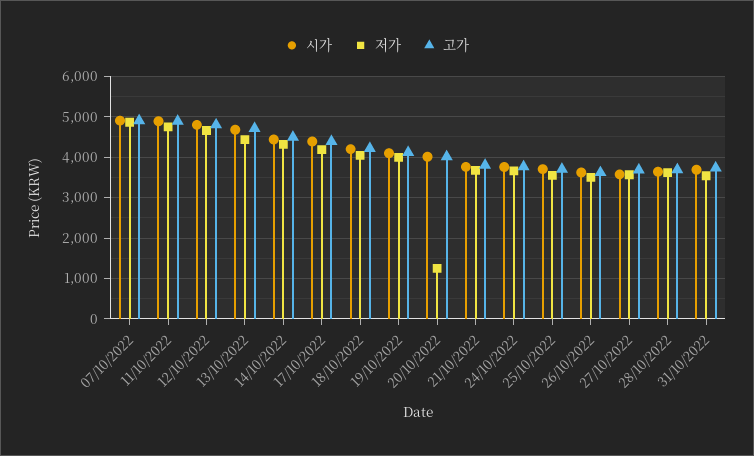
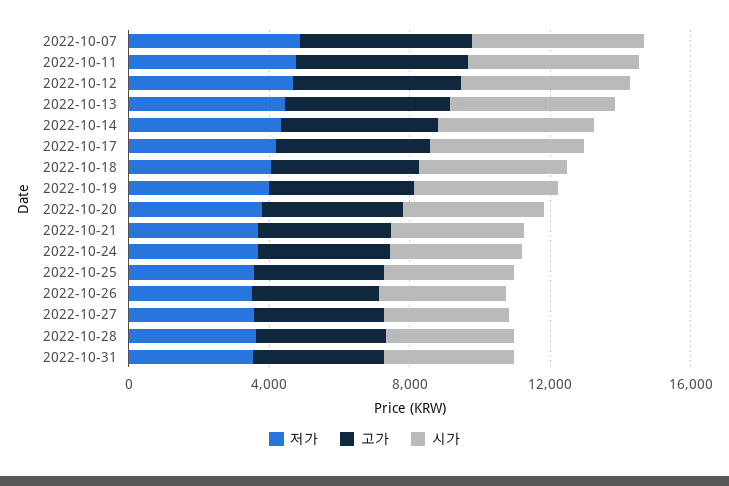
  {
    "시가": {
      "07/10/2022": 5000,
      "11/10/2022": 4800,
      "12/10/2022": 4800,
      "13/10/2022": 4600,
      "14/10/2022": 4400,
      "17/10/2022": 4400,
      "18/10/2022": 4200,
      "19/10/2022": 4000,
      "20/10/2022": 4000,
      "21/10/2022": 3800,
      "24/10/2022": 3800,
      "25/10/2022": 3800,
      "26/10/2022": 3600,
      "27/10/2022": 3600,
      "28/10/2022": 3600,
      "31/10/2022": 3600
    },
    "저가": {
      "07/10/2022": 4800,
      "11/10/2022": 4800,
      "12/10/2022": 4600,
      "13/10/2022": 4400,
      "14/10/2022": 4400,
      "17/10/2022": 4200,
      "18/10/2022": 4000,
      "19/10/2022": 4000,
-     "20/10/2022": 1200,
+     "20/10/2022": 4000,
      "21/10/2022": 3600,
      "24/10/2022": 3600,
      "25/10/2022": 3600,
      "26/10/2022": 3600,
      "27/10/2022": 3600,
      "28/10/2022": 3600,
      "31/10/2022": 3600
    },
    "고가": {
      "07/10/2022": 5000,
      "11/10/2022": 4800,
      "12/10/2022": 4800,
      "13/10/2022": 4800,
      "14/10/2022": 4400,
      "17/10/2022": 4400,
      "18/10/2022": 4200,
      "19/10/2022": 4200,
      "20/10/2022": 4000,
      "21/10/2022": 3800,
      "24/10/2022": 3800,
      "25/10/2022": 3800,
      "26/10/2022": 3600,
      "27/10/2022": 3600,
      "28/10/2022": 3600,
      "31/10/2022": 3800
    }
  }

